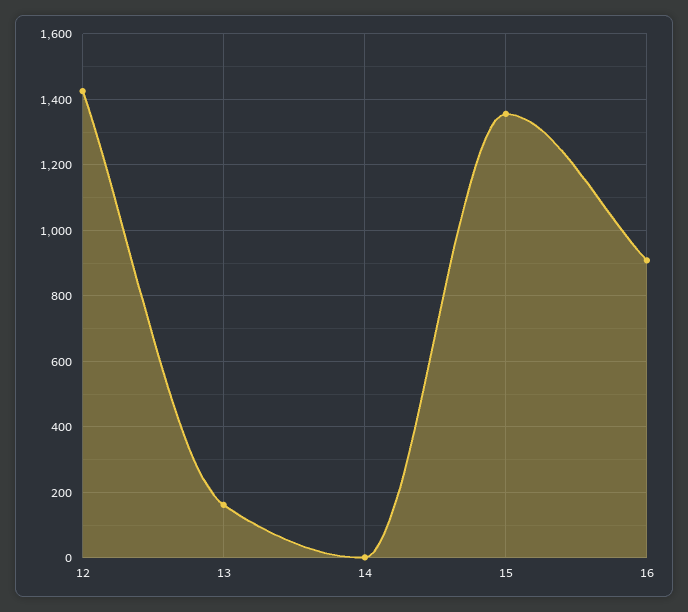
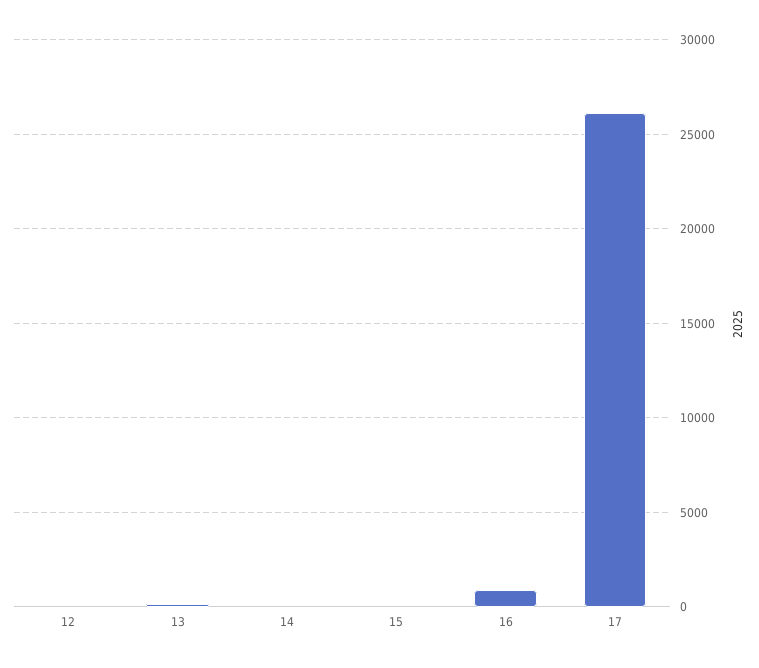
  {
-   "12": 1420,
+   "12": 0,
    "13": 160,
    "14": 0,
-   "15": 1360,
+   "15": 0,
-   "16": 900
+   "16": 900,
+   "17": 26000
  }

